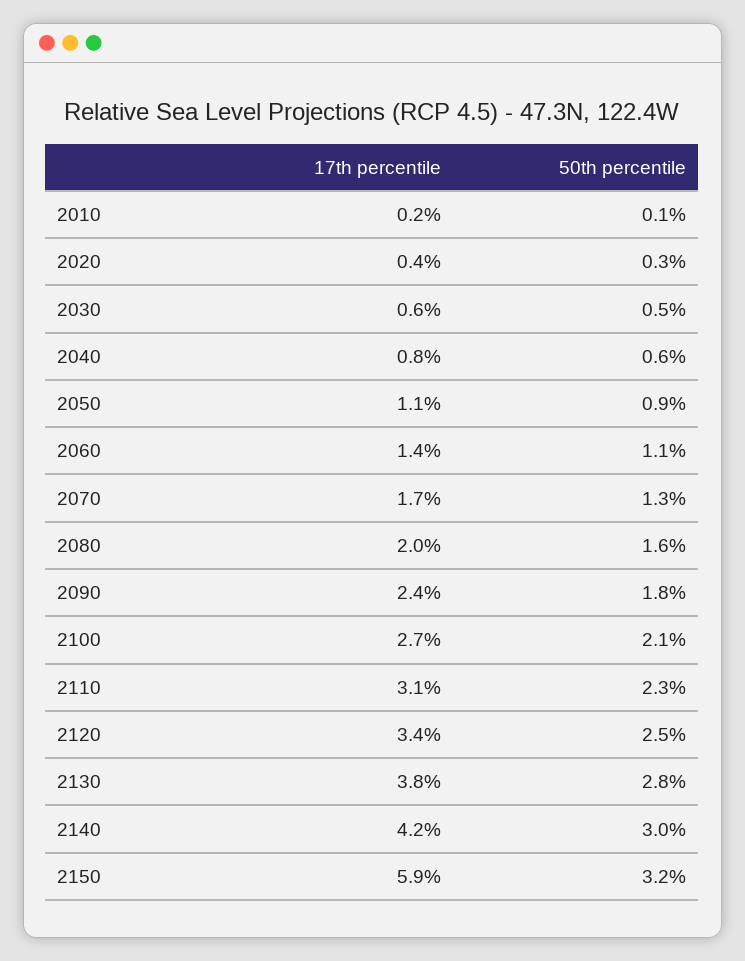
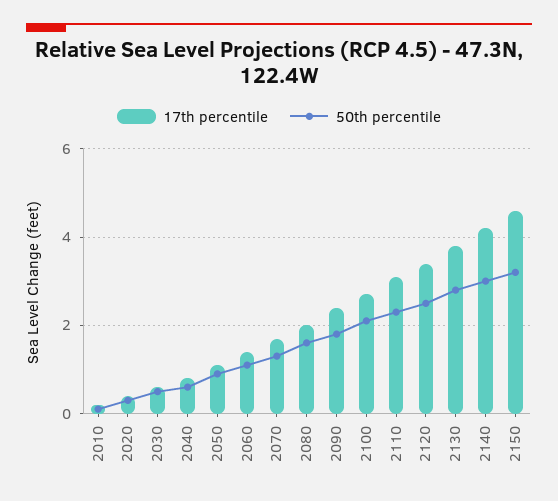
  {
    "17th percentile": {
      "2010": 0.2,
      "2020": 0.4,
      "2030": 0.6,
      "2040": 0.8,
      "2050": 1.1,
      "2060": 1.4,
      "2070": 1.7,
      "2080": 2,
      "2090": 2.4,
      "2100": 2.7,
      "2110": 3.1,
      "2120": 3.4,
      "2130": 3.8,
      "2140": 4.2,
-     "2150": 5.9
+     "2150": 4.5
    },
    "50th percentile": {
      "2010": 0.1,
      "2020": 0.3,
      "2030": 0.5,
      "2040": 0.6,
      "2050": 0.9,
      "2060": 1.1,
      "2070": 1.3,
      "2080": 1.6,
      "2090": 1.8,
      "2100": 2.1,
      "2110": 2.3,
      "2120": 2.5,
      "2130": 2.8,
      "2140": 3,
      "2150": 3.2
    }
  }

